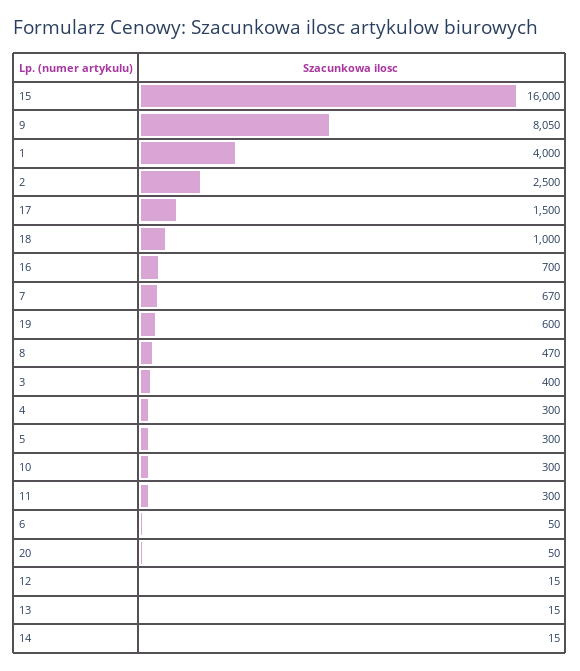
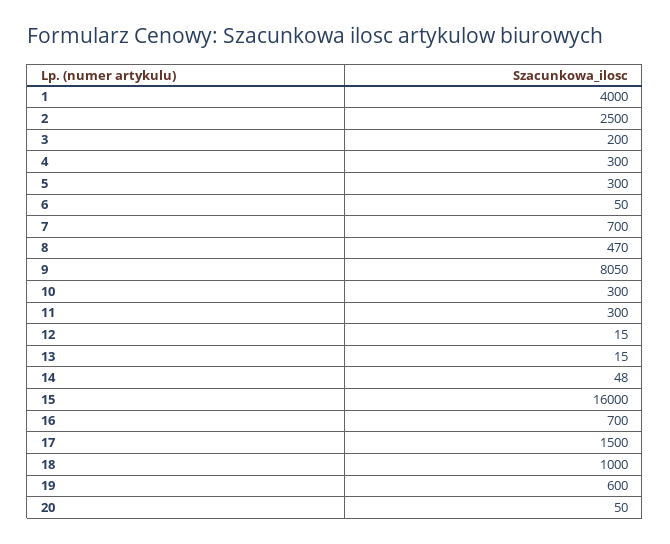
  {
    "15": 16000,
    "9": 8050,
    "1": 4000,
    "2": 2500,
    "17": 1500,
    "18": 1000,
    "16": 700,
-   "7": 670,
+   "7": 700,
    "19": 600,
    "8": 470,
-   "3": 400,
+   "3": 200,
    "4": 300,
    "5": 300,
    "10": 300,
    "11": 300,
    "6": 50,
    "20": 50,
    "12": 15,
    "13": 15,
-   "14": 15
+   "14": 48
  }

